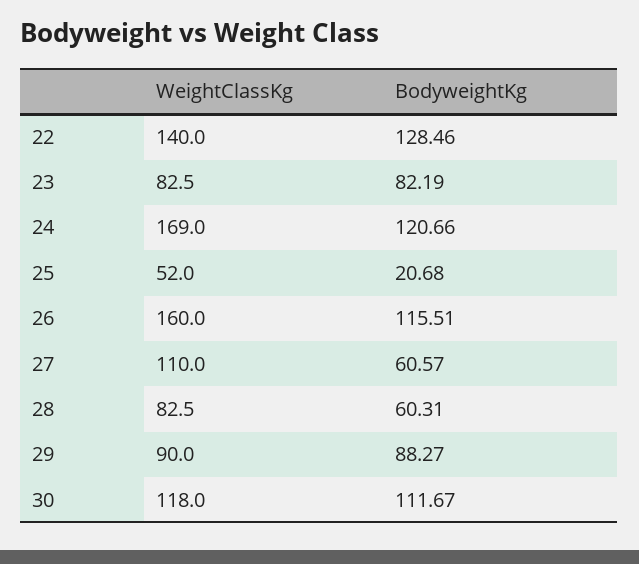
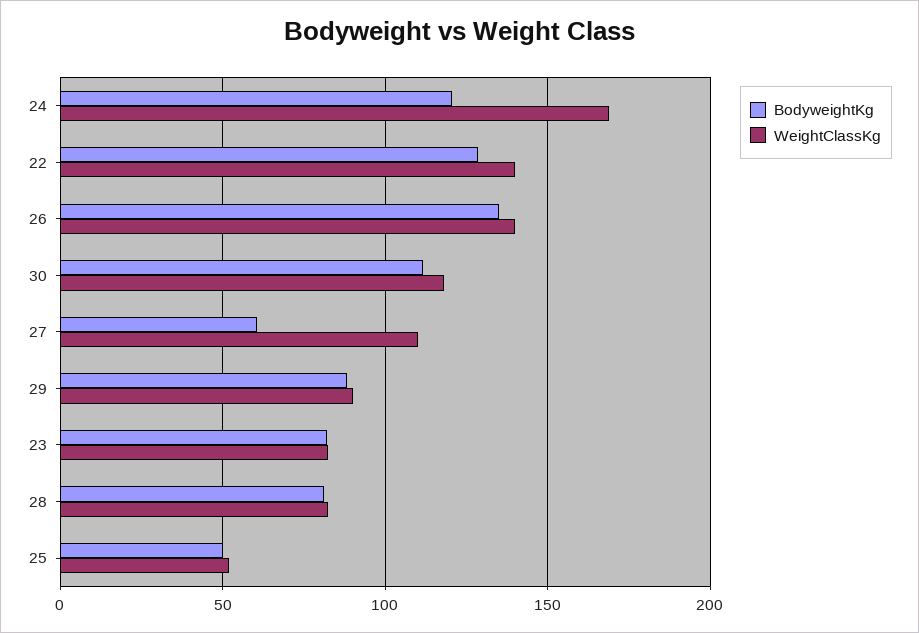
  {
    "WeightClassKg": {
      "22": 140,
      "23": 82.5,
      "24": 169,
      "25": 52,
-     "26": 160,
+     "26": 140,
      "27": 110,
      "28": 82.5,
      "29": 90,
      "30": 118
    },
    "BodyweightKg": {
      "22": 128.46,
      "23": 82.19,
      "24": 120.66,
-     "25": 20.68,
+     "25": 50,
-     "26": 115.51,
+     "26": 135,
      "27": 60.57,
-     "28": 60.31,
+     "28": 80,
      "29": 88.27,
      "30": 111.67
    }
  }

